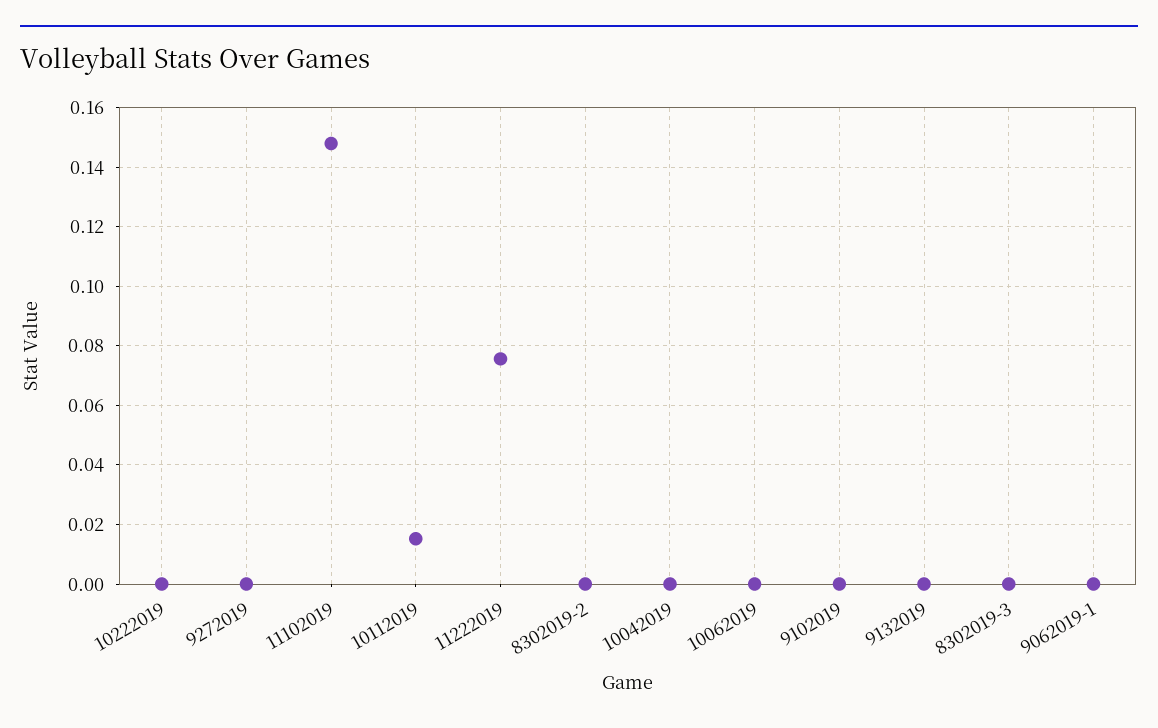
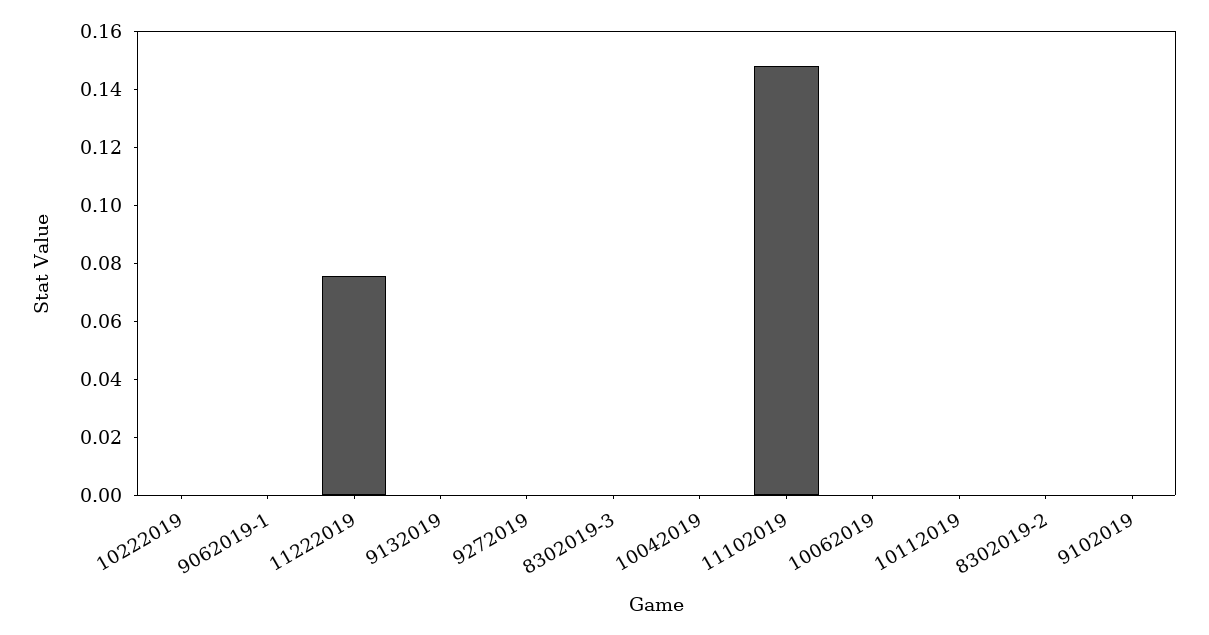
  {
    "10222019": 0,
    "9272019": 0,
    "11102019": 0.1475,
-   "10112019": 0.015,
+   "10112019": 0,
    "11222019": 0.075,
    "8302019-2": 0,
    "10042019": 0,
    "10062019": 0,
    "9102019": 0,
    "9132019": 0,
    "8302019-3": 0,
    "9062019-1": 0
  }

